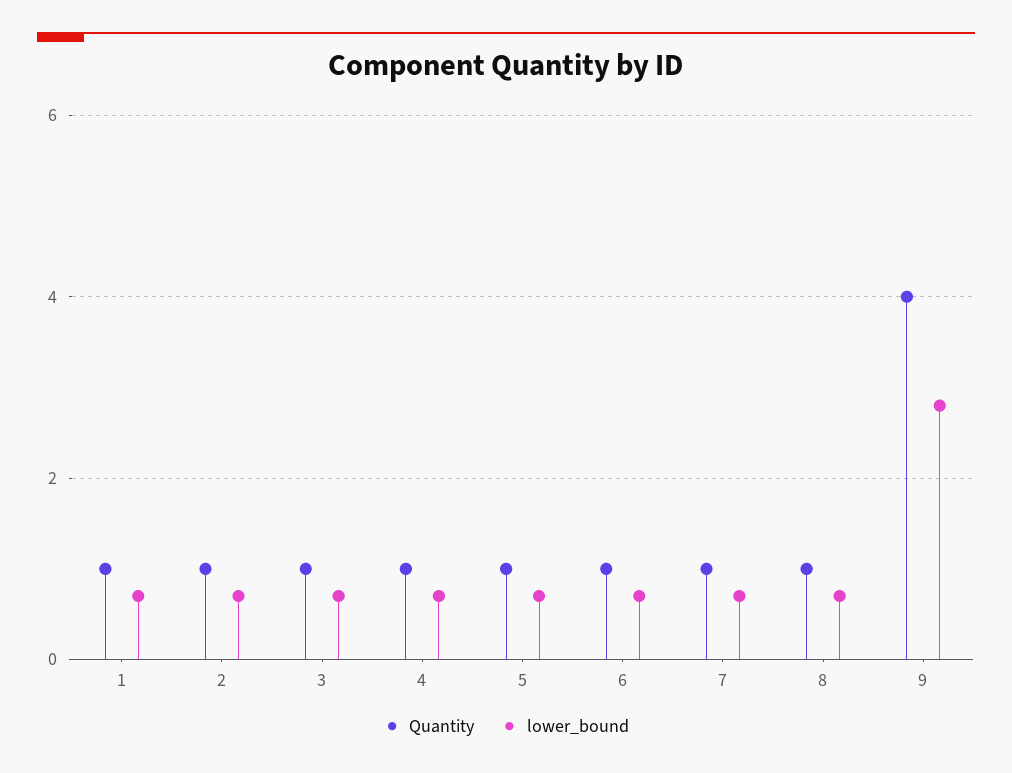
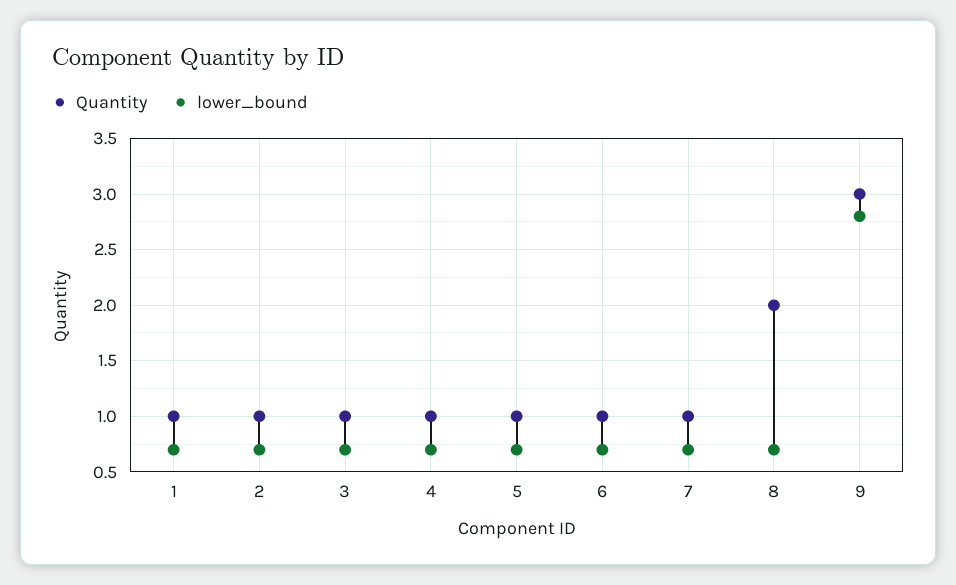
  {
    "Quantity": {
      "1": 1,
      "2": 1,
      "3": 1,
      "4": 1,
      "5": 1,
      "6": 1,
      "7": 1,
-     "8": 1,
+     "8": 2,
-     "9": 4
+     "9": 3
    },
    "lower_bound": {
      "1": 0.7,
      "2": 0.7,
      "3": 0.7,
      "4": 0.7,
      "5": 0.7,
      "6": 0.7,
      "7": 0.7,
      "8": 0.7,
      "9": 2.8
    }
  }

